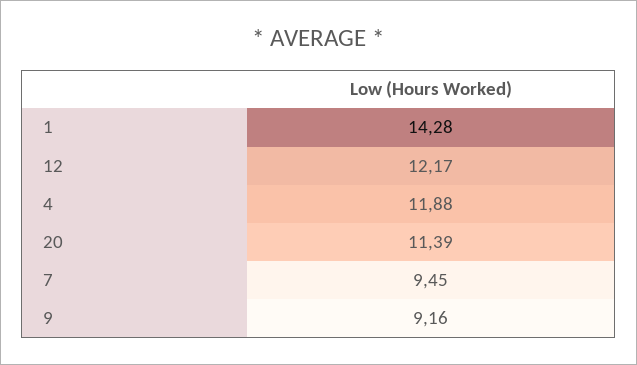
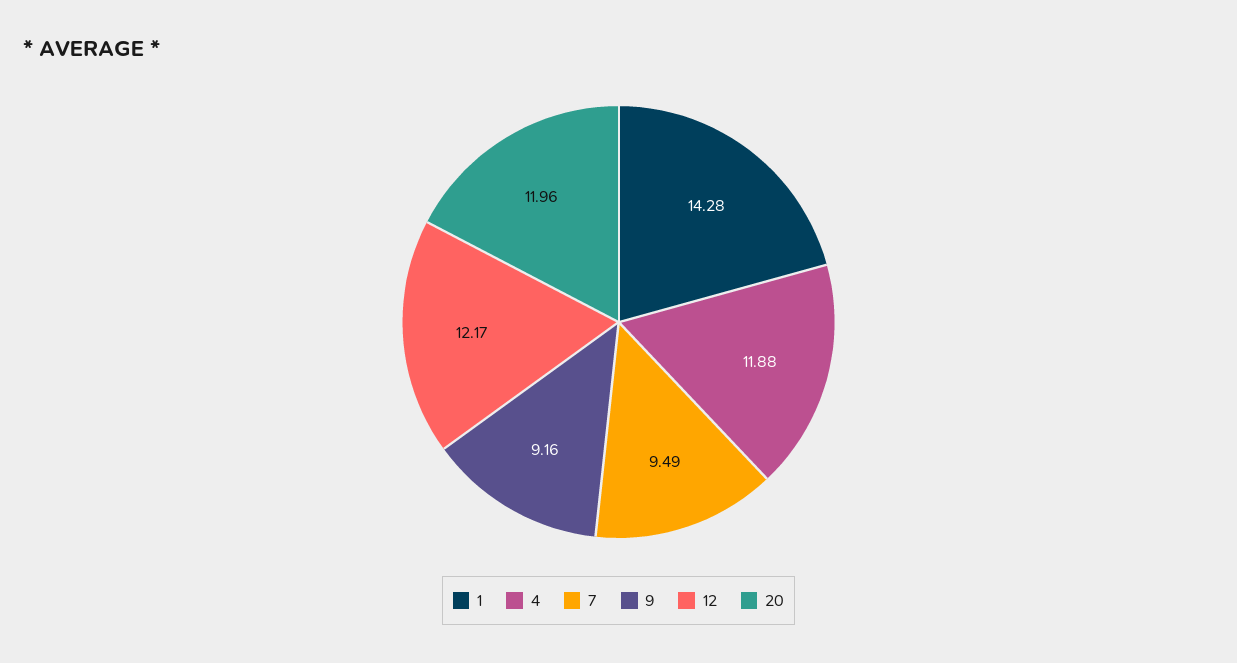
  {
    "1": 14.28,
    "12": 12.17,
    "4": 11.88,
-   "20": 11.39,
+   "20": 11.96,
-   "7": 9.45,
+   "7": 9.49,
    "9": 9.16
  }

